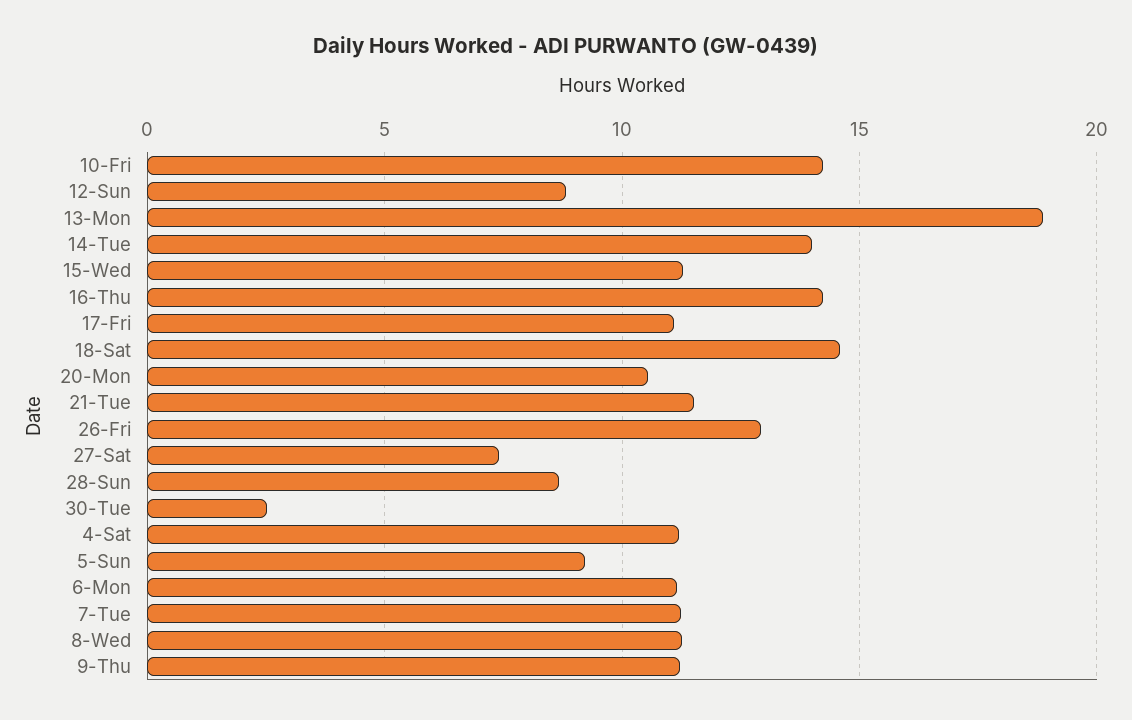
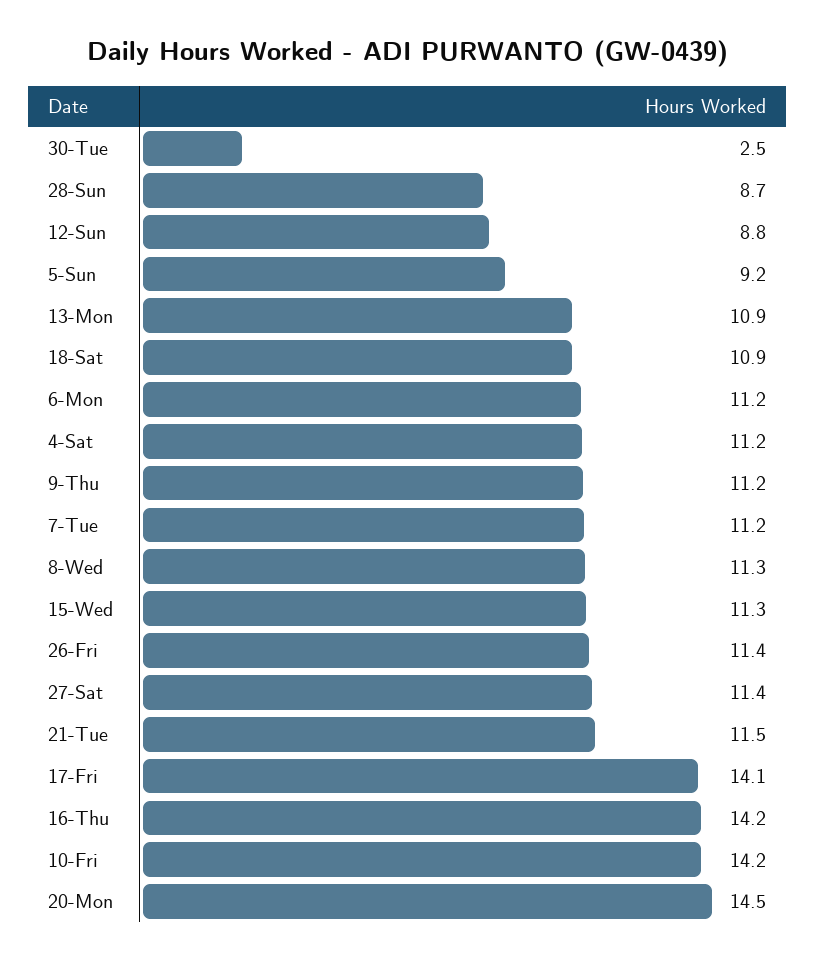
  {
    "10-Fri": 14.2,
    "12-Sun": 8.8,
-   "13-Mon": 19,
+   "13-Mon": 10.9,
-   "14-Tue": 14,
    "15-Wed": 11.3,
    "16-Thu": 14.2,
-   "17-Fri": 11,
+   "17-Fri": 14.1,
-   "18-Sat": 14.5,
+   "18-Sat": 10.9,
-   "20-Mon": 10.5,
+   "20-Mon": 14.5,
    "21-Tue": 11.5,
-   "26-Fri": 13,
+   "26-Fri": 11.4,
-   "27-Sat": 7.5,
+   "27-Sat": 11.4,
    "28-Sun": 8.7,
    "30-Tue": 2.5,
    "4-Sat": 11.2,
    "5-Sun": 9.2,
    "6-Mon": 11.2,
    "7-Tue": 11.2,
    "8-Wed": 11.3,
    "9-Thu": 11.2
  }

